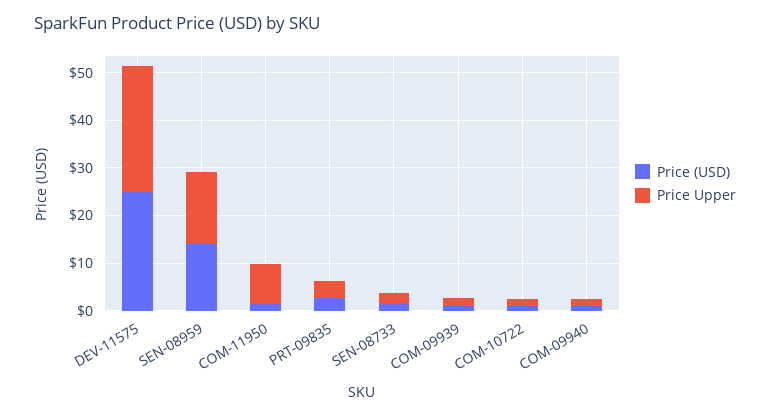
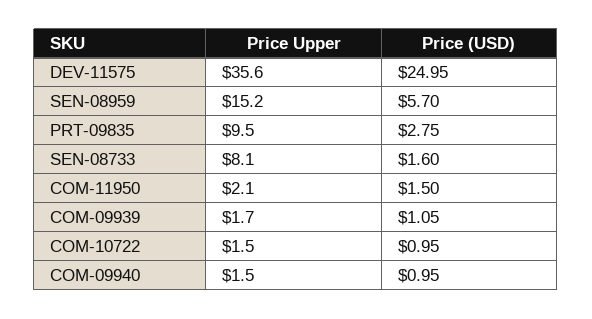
  {
    "Price (USD)": {
      "DEV-11575": 24.95,
-     "SEN-08959": 14,
+     "SEN-08959": 5.7,
      "COM-11950": 1.5,
      "PRT-09835": 2.75,
      "SEN-08733": 1.6,
      "COM-09939": 1.05,
      "COM-10722": 0.95,
      "COM-09940": 0.95
    },
    "Price Upper": {
-     "DEV-11575": 26,
+     "DEV-11575": 35.6,
      "SEN-08959": 15.2,
-     "COM-11950": 8,
+     "COM-11950": 2.1,
-     "PRT-09835": 4,
+     "PRT-09835": 9.5,
-     "SEN-08733": 2,
+     "SEN-08733": 8.1,
      "COM-09939": 1.7,
      "COM-10722": 1.5,
      "COM-09940": 1.5
    }
  }

